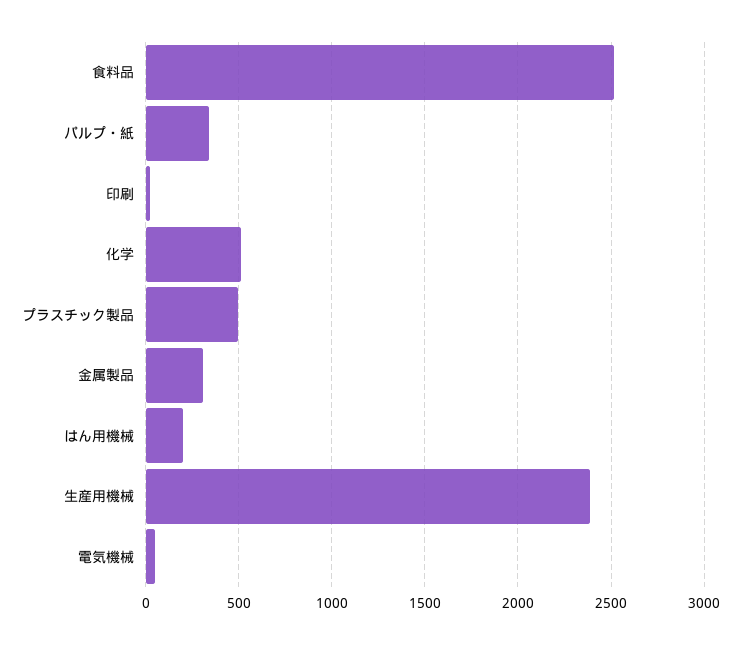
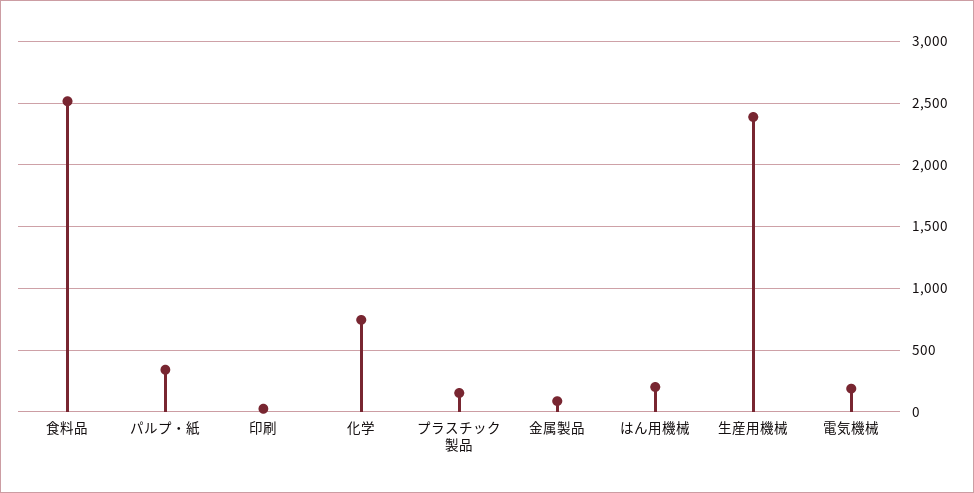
  {
    "食料品": 2500,
    "パルプ・紙": 350,
    "印刷": 50,
-   "化学": 500,
+   "化学": 750,
-   "プラスチック製品": 500,
+   "プラスチック製品": 150,
-   "金属製品": 300,
+   "金属製品": 100,
    "はん用機械": 200,
    "生産用機械": 2400,
-   "電気機械": 50
+   "電気機械": 200
  }

